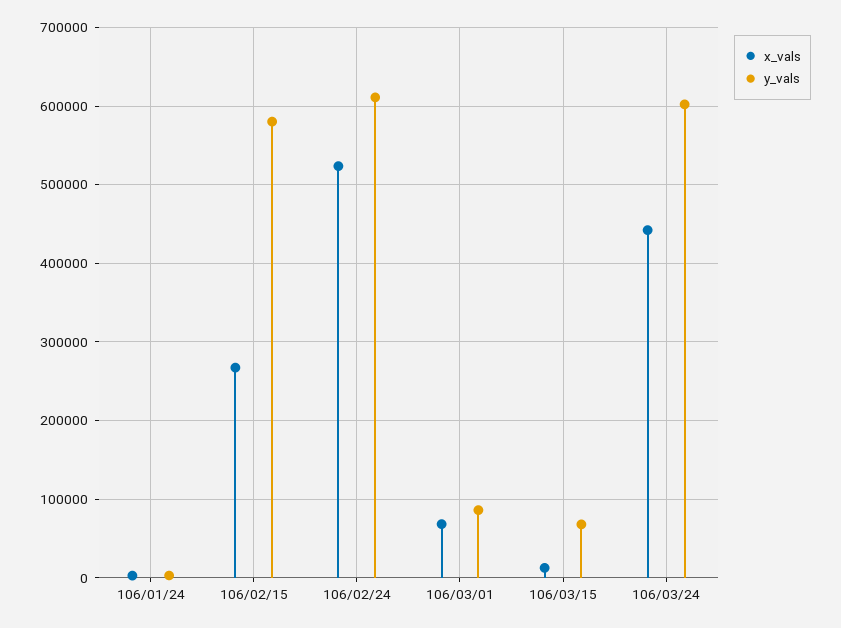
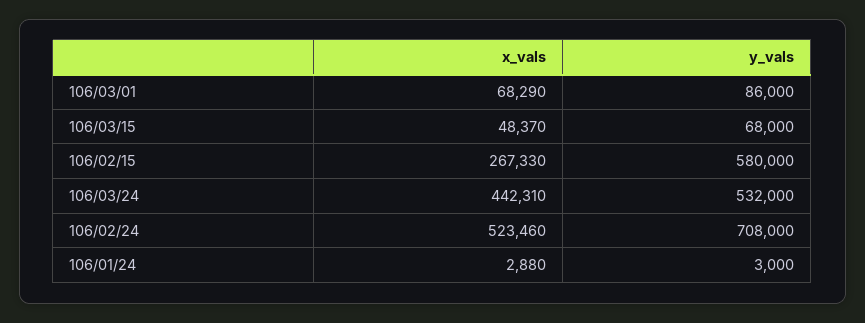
  {
    "x_vals": {
      "106/01/24": 2880,
      "106/02/15": 267330,
      "106/02/24": 523460,
      "106/03/01": 68290,
-     "106/03/15": 10000,
+     "106/03/15": 48370,
      "106/03/24": 442310
    },
    "y_vals": {
      "106/01/24": 3000,
      "106/02/15": 580000,
-     "106/02/24": 610000,
+     "106/02/24": 708000,
      "106/03/01": 86000,
      "106/03/15": 68000,
-     "106/03/24": 600000
+     "106/03/24": 532000
    }
  }

